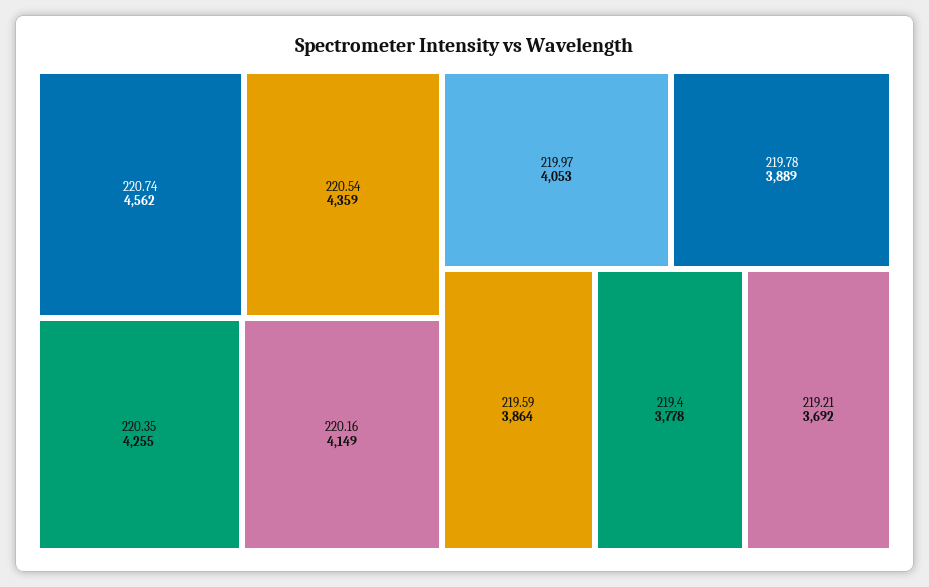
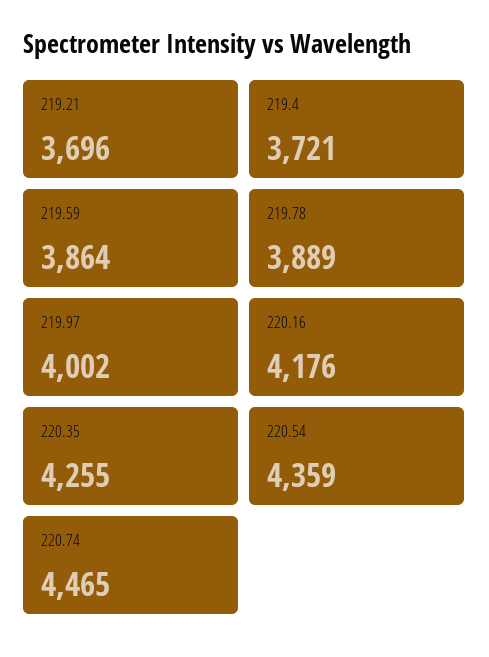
  {
-   "220.74": 4562,
+   "220.74": 4465,
    "220.54": 4359,
    "220.35": 4255,
-   "220.16": 4149,
+   "220.16": 4176,
-   "219.97": 4053,
+   "219.97": 4002,
    "219.78": 3889,
    "219.59": 3864,
-   "219.4": 3778,
+   "219.4": 3721,
-   "219.21": 3692
+   "219.21": 3696
  }

